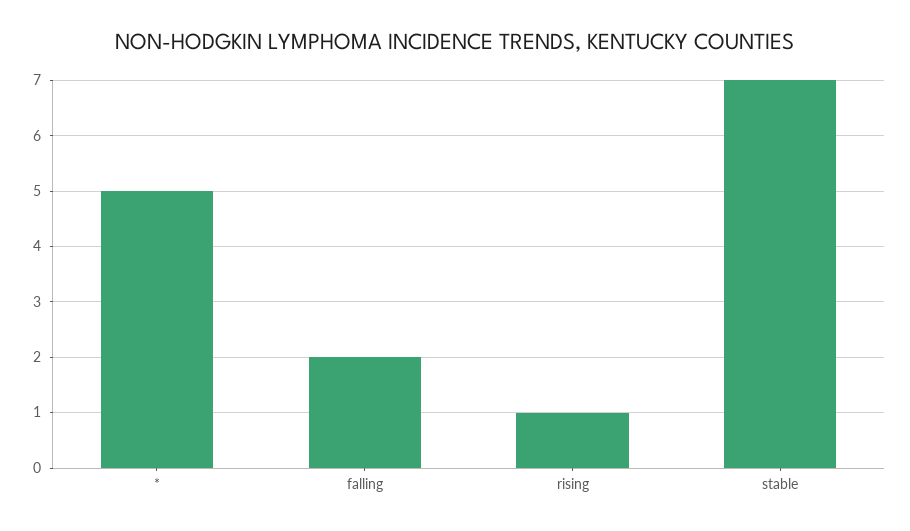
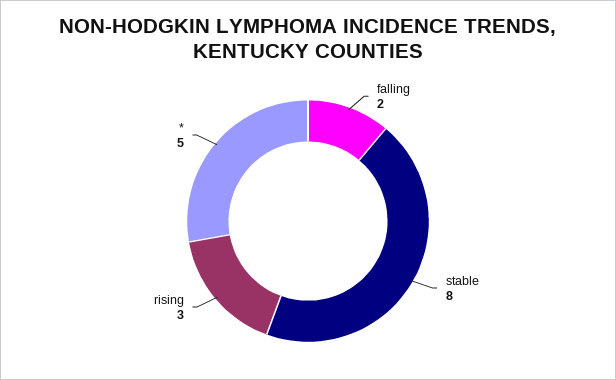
  {
    "*": 5,
    "falling": 2,
-   "rising": 1,
+   "rising": 3,
-   "stable": 7
+   "stable": 8
  }

